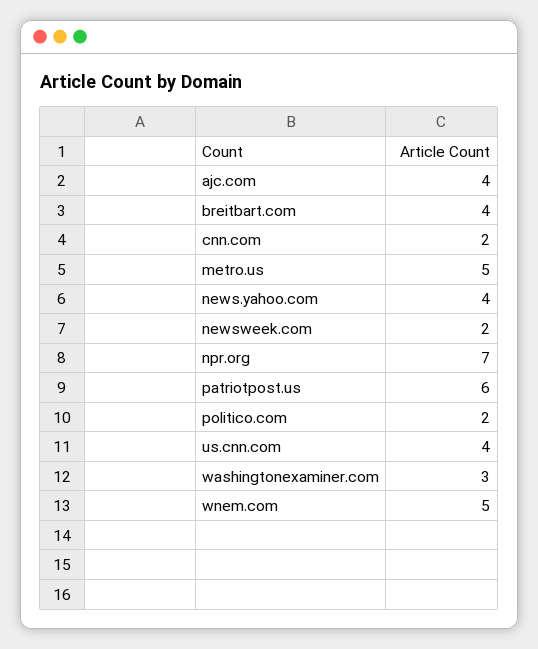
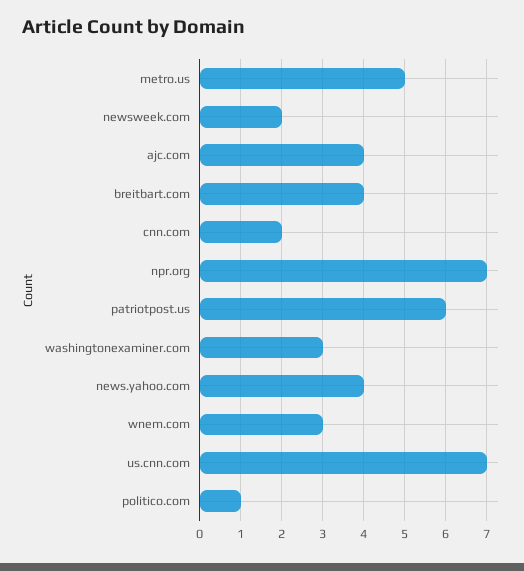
  {
    "ajc.com": 4,
    "breitbart.com": 4,
    "cnn.com": 2,
    "metro.us": 5,
    "news.yahoo.com": 4,
    "newsweek.com": 2,
    "npr.org": 7,
    "patriotpost.us": 6,
-   "politico.com": 2,
+   "politico.com": 1,
-   "us.cnn.com": 4,
+   "us.cnn.com": 7,
    "washingtonexaminer.com": 3,
-   "wnem.com": 5
+   "wnem.com": 3
  }

